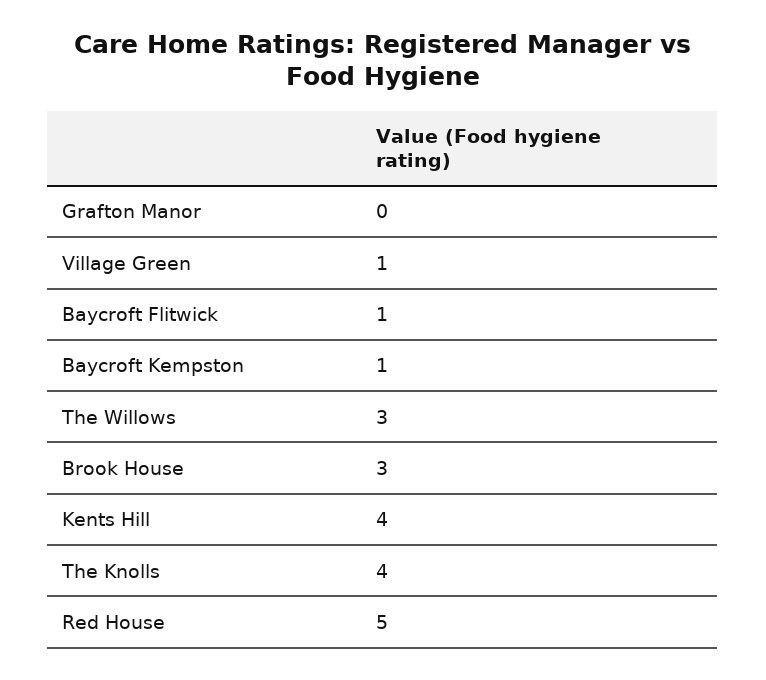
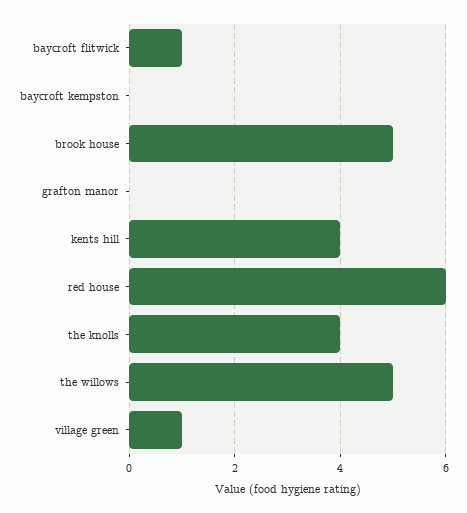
  {
    "Grafton Manor": 0,
    "Village Green": 1,
    "Baycroft Flitwick": 1,
-   "Baycroft Kempston": 1,
+   "Baycroft Kempston": 0,
-   "The Willows": 3,
+   "The Willows": 5,
-   "Brook House": 3,
+   "Brook House": 5,
    "Kents Hill": 4,
    "The Knolls": 4,
-   "Red House": 5
+   "Red House": 6
  }

